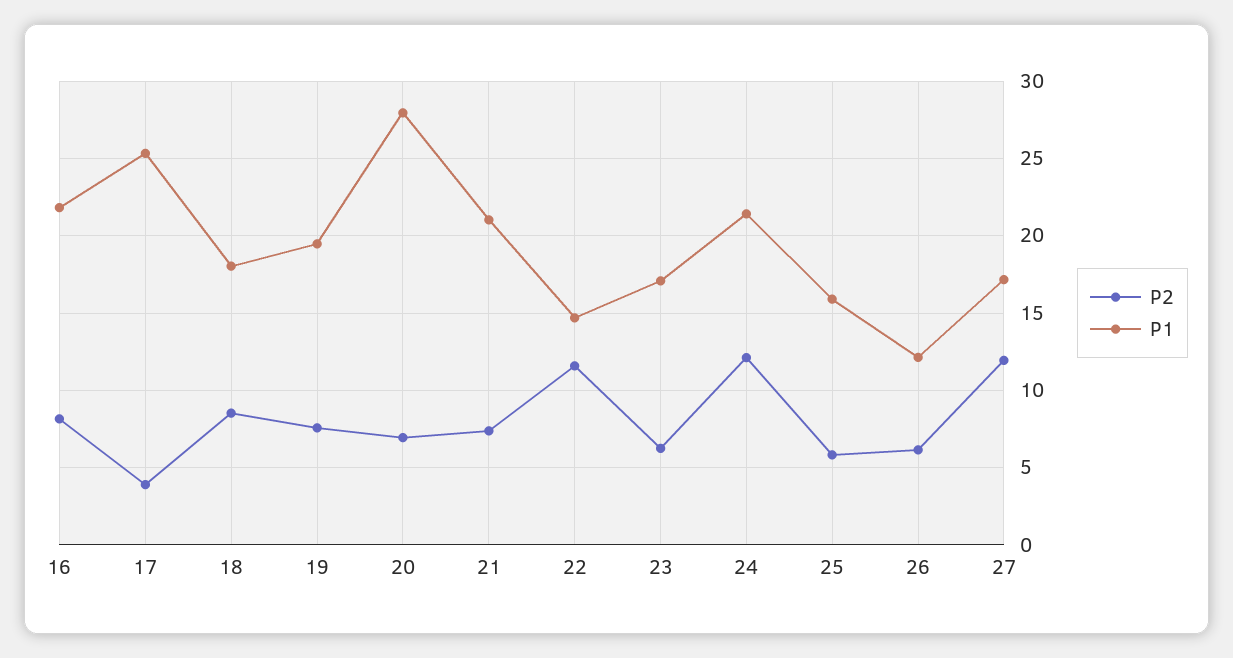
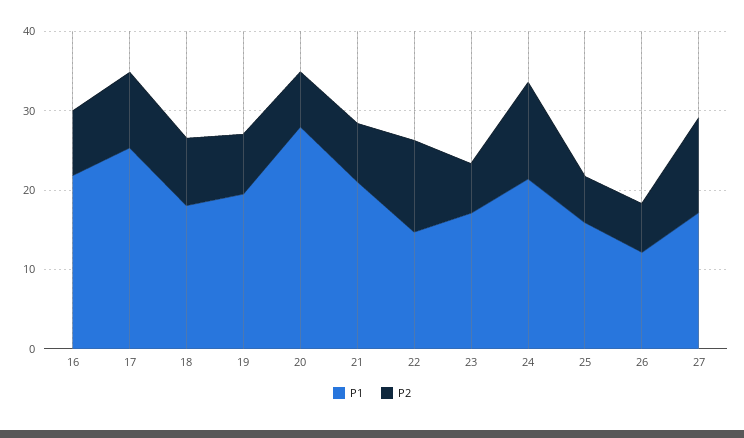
  {
    "P2": {
      "16": 8,
-     "17": 4,
+     "17": 10,
      "18": 8.5,
      "19": 7.5,
      "20": 7,
      "21": 7.5,
      "22": 11.5,
      "23": 6.5,
      "24": 12,
      "25": 6,
      "26": 6,
      "27": 12
    },
    "P1": {
      "16": 22,
      "17": 25.5,
      "18": 18,
      "19": 19.5,
      "20": 28,
      "21": 21,
      "22": 14.5,
      "23": 17,
      "24": 21.5,
      "25": 16,
      "26": 12,
      "27": 17
    }
  }

